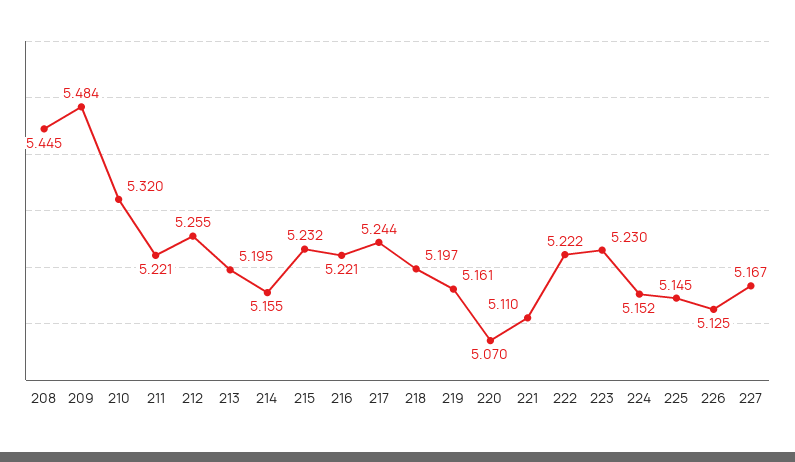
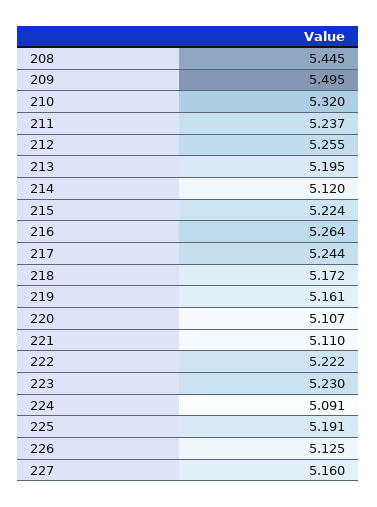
  {
    "208": 5.445,
-   "209": 5.484,
+   "209": 5.495,
    "210": 5.32,
-   "211": 5.221,
+   "211": 5.237,
    "212": 5.255,
    "213": 5.195,
-   "214": 5.155,
+   "214": 5.12,
-   "215": 5.232,
+   "215": 5.224,
-   "216": 5.221,
+   "216": 5.264,
    "217": 5.244,
-   "218": 5.197,
+   "218": 5.172,
    "219": 5.161,
-   "220": 5.07,
+   "220": 5.107,
    "221": 5.11,
    "222": 5.222,
    "223": 5.23,
-   "224": 5.152,
+   "224": 5.091,
-   "225": 5.145,
+   "225": 5.191,
    "226": 5.125,
-   "227": 5.167
+   "227": 5.16
  }

